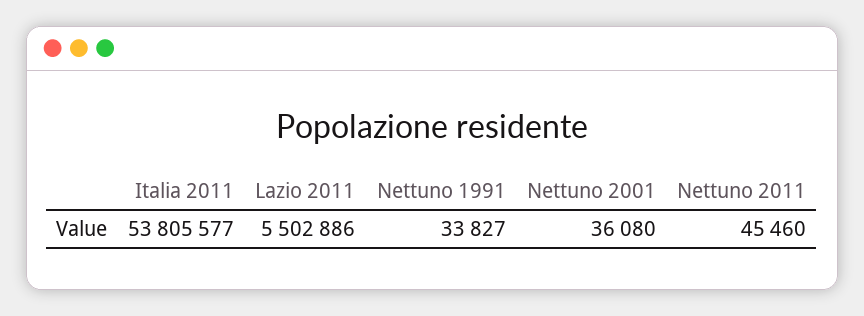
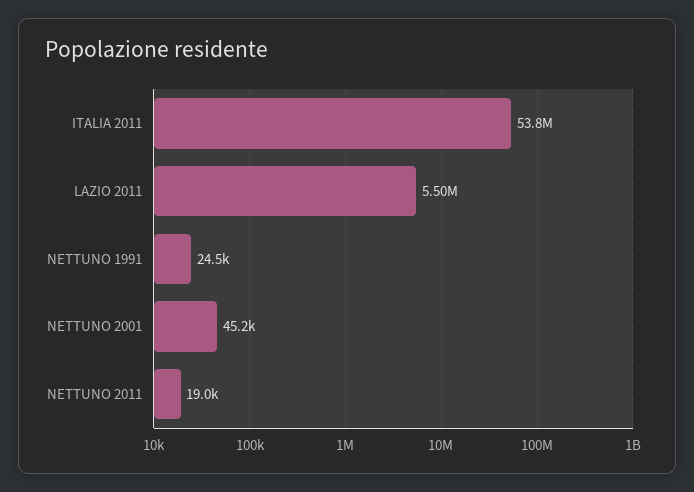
  {
    "Italia 2011": 53805577,
    "Lazio 2011": 5502886,
-   "Nettuno 1991": 33827,
+   "Nettuno 1991": 24500,
-   "Nettuno 2001": 36080,
+   "Nettuno 2001": 45200,
-   "Nettuno 2011": 45460
+   "Nettuno 2011": 19000
  }

